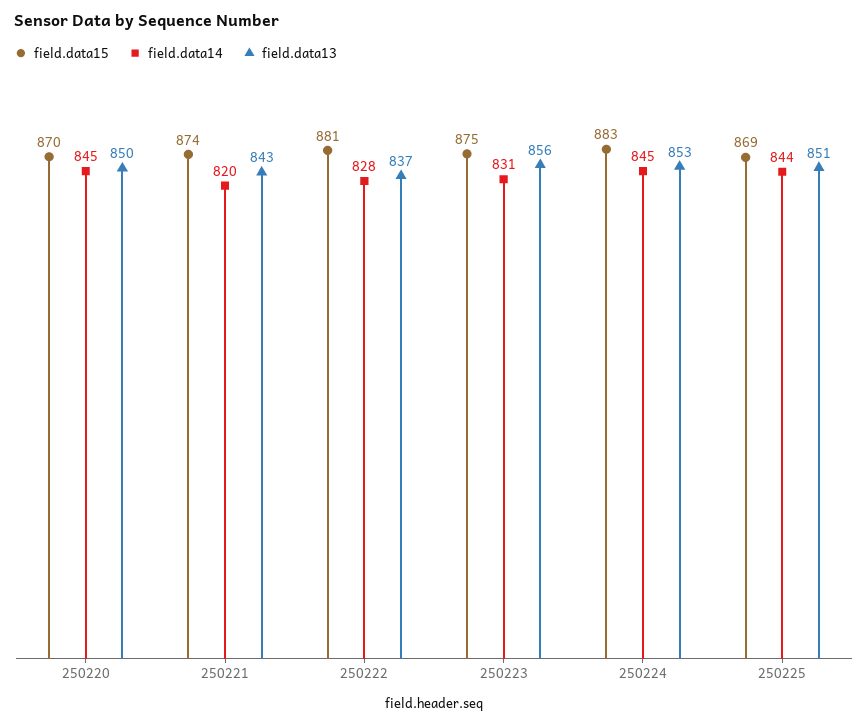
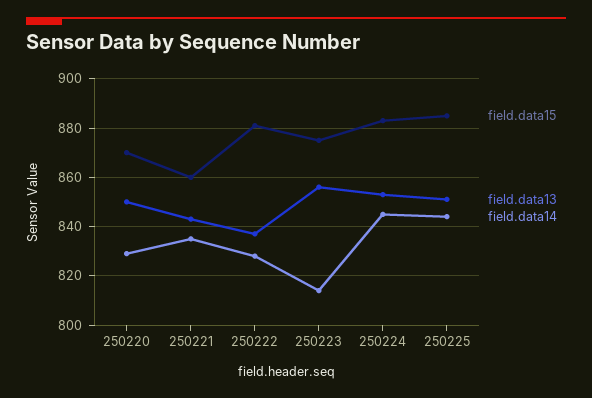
  {
    "field.data15": {
      "250220": 870,
-     "250221": 874,
+     "250221": 860,
      "250222": 881,
      "250223": 875,
      "250224": 883,
-     "250225": 869
+     "250225": 885
    },
    "field.data14": {
-     "250220": 845,
+     "250220": 830,
-     "250221": 820,
+     "250221": 835,
      "250222": 828,
-     "250223": 831,
+     "250223": 815,
      "250224": 845,
      "250225": 844
    },
    "field.data13": {
      "250220": 850,
      "250221": 843,
      "250222": 837,
      "250223": 856,
      "250224": 853,
      "250225": 851
    }
  }

